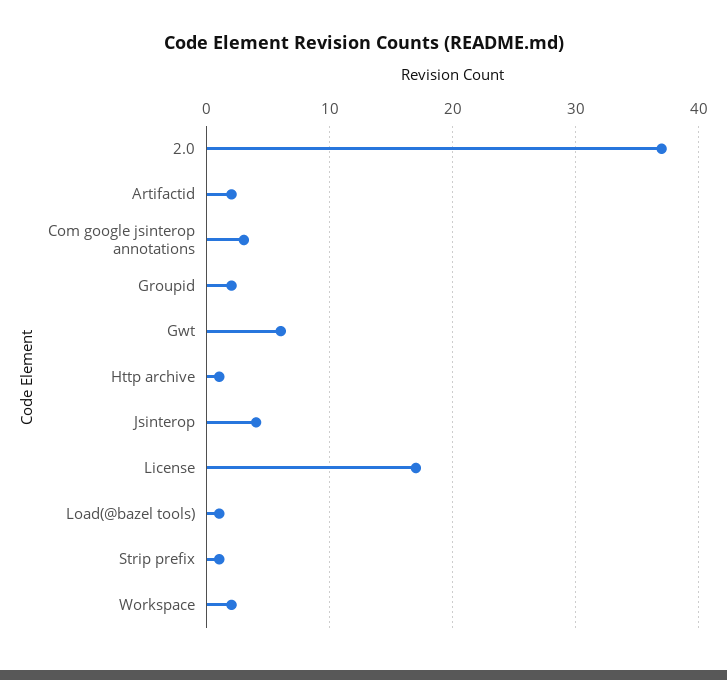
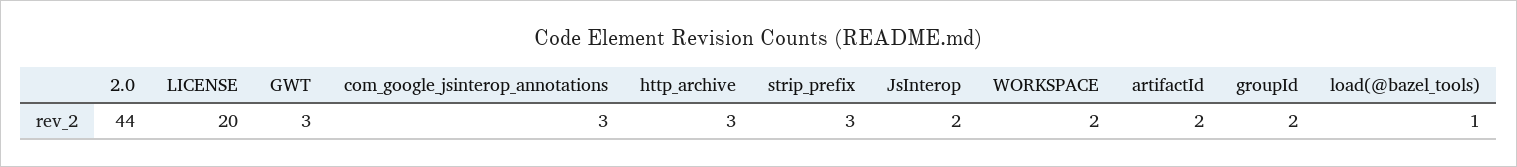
  {
-   "2.0": 37,
+   "2.0": 44,
    "Artifactid": 2,
    "Com google jsinterop annotations": 3,
    "Groupid": 2,
-   "Gwt": 6,
+   "Gwt": 3,
-   "Http archive": 1,
+   "Http archive": 3,
-   "Jsinterop": 4,
+   "Jsinterop": 2,
-   "License": 17,
+   "License": 20,
    "Load(@bazel tools)": 1,
-   "Strip prefix": 1,
+   "Strip prefix": 3,
    "Workspace": 2
  }

